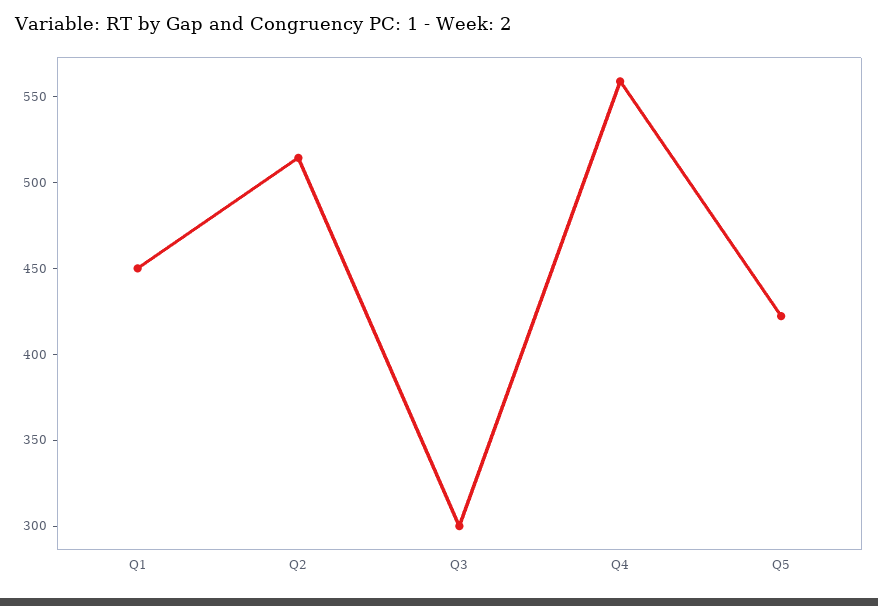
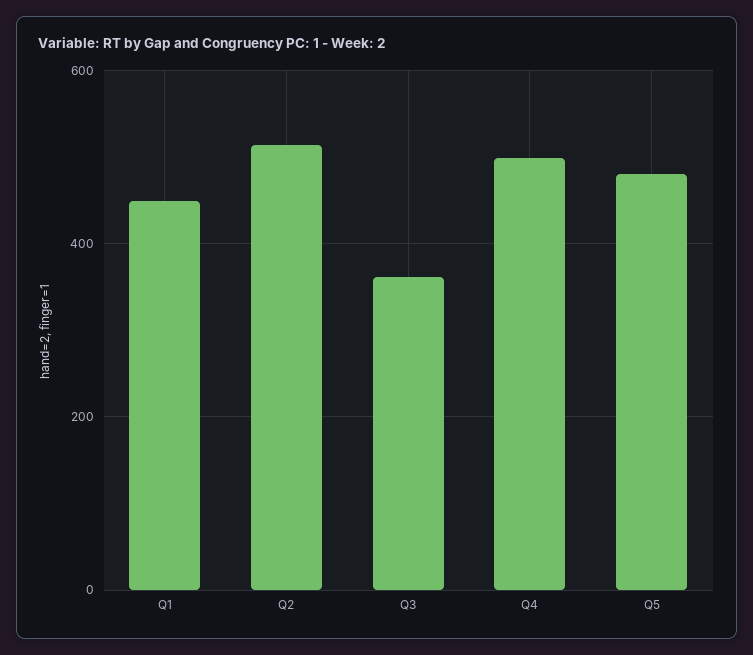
  {
    "Q1": 450,
    "Q2": 510,
-   "Q3": 300,
+   "Q3": 360,
-   "Q4": 560,
+   "Q4": 500,
-   "Q5": 420
+   "Q5": 480
  }

